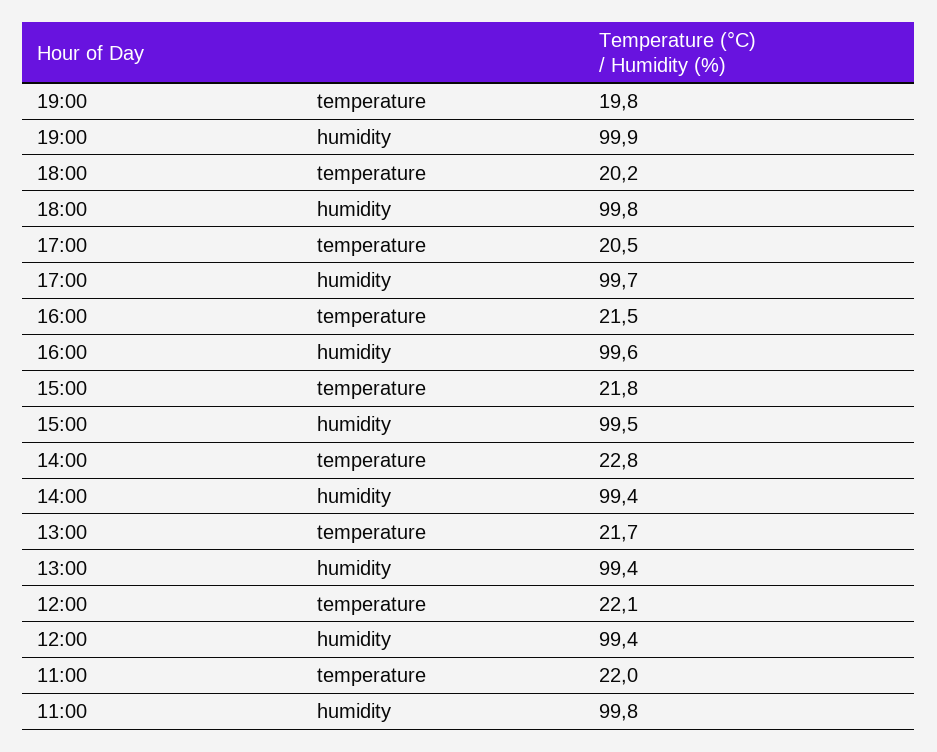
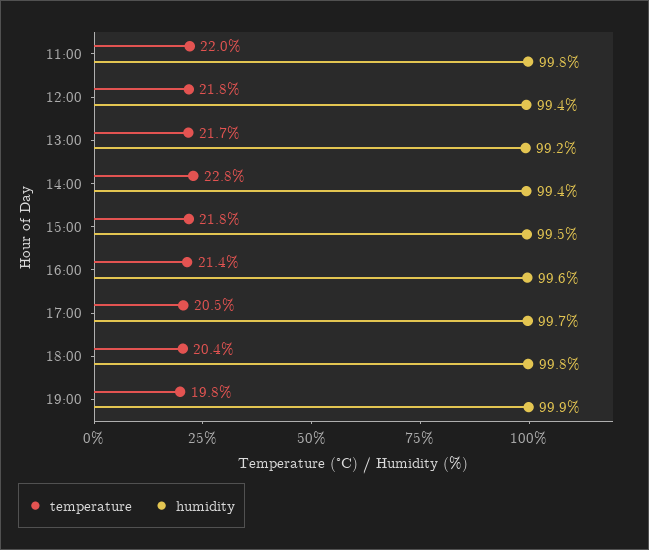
  {
    "temperature": {
      "19:00": 19.8,
-     "18:00": 20.2,
+     "18:00": 20.4,
      "17:00": 20.5,
-     "16:00": 21.5,
+     "16:00": 21.4,
      "15:00": 21.8,
      "14:00": 22.8,
      "13:00": 21.7,
-     "12:00": 22.1,
+     "12:00": 21.8,
      "11:00": 22
    },
    "humidity": {
      "19:00": 99.9,
      "18:00": 99.8,
      "17:00": 99.7,
      "16:00": 99.6,
      "15:00": 99.5,
      "14:00": 99.4,
-     "13:00": 99.4,
+     "13:00": 99.2,
      "12:00": 99.4,
      "11:00": 99.8
    }
  }

